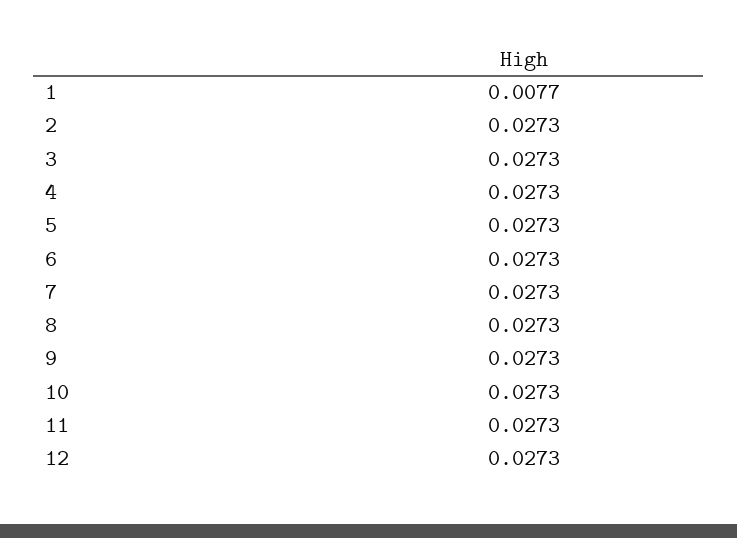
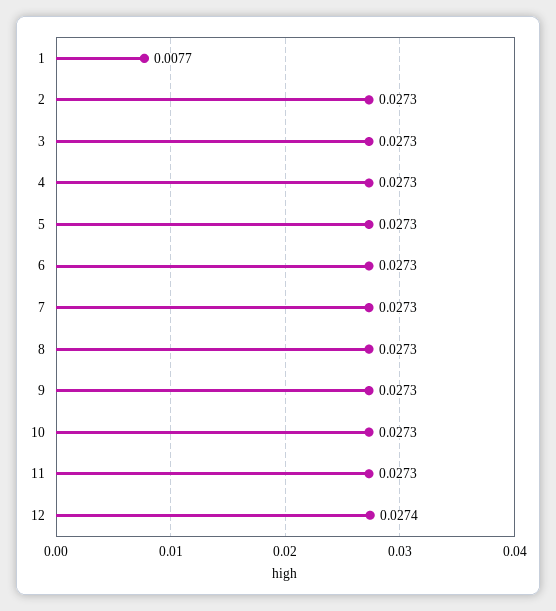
  {
    "1": 0.0077,
    "2": 0.0273,
    "3": 0.0273,
    "4": 0.0273,
    "5": 0.0273,
    "6": 0.0273,
    "7": 0.0273,
    "8": 0.0273,
    "9": 0.0273,
    "10": 0.0273,
    "11": 0.0273,
-   "12": 0.0273
+   "12": 0.0274
  }

